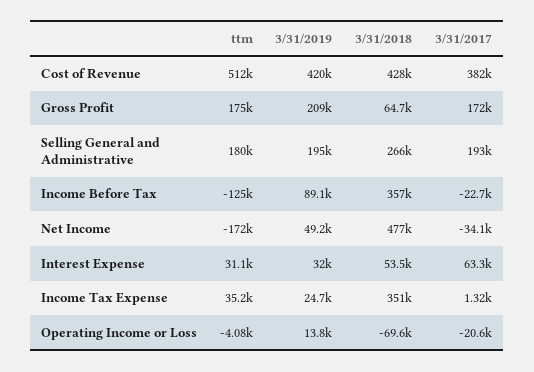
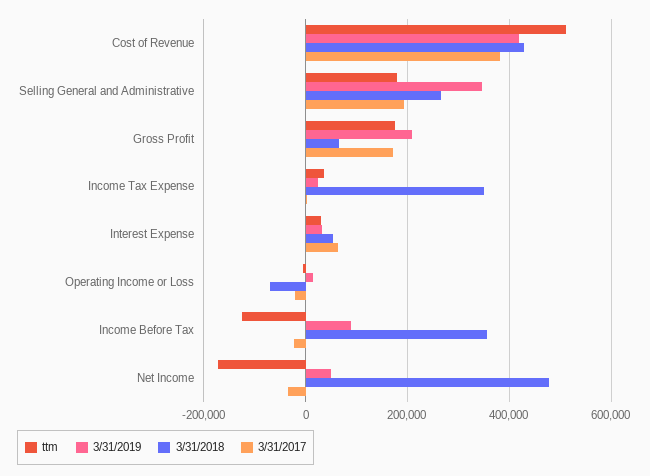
  {
    "ttm": {
      "Cost of Revenue": 512000,
      "Gross Profit": 175000,
      "Selling General and Administrative": 180000,
      "Income Before Tax": -125000,
      "Net Income": -172000,
      "Interest Expense": 31100,
      "Income Tax Expense": 35200,
      "Operating Income or Loss": -4080
    },
    "3/31/2019": {
      "Cost of Revenue": 420000,
      "Gross Profit": 209000,
-     "Selling General and Administrative": 195000,
+     "Selling General and Administrative": 340000,
      "Income Before Tax": 89100,
      "Net Income": 49200,
      "Interest Expense": 32000,
      "Income Tax Expense": 24700,
      "Operating Income or Loss": 13800
    },
    "3/31/2018": {
      "Cost of Revenue": 428000,
      "Gross Profit": 64700,
      "Selling General and Administrative": 266000,
      "Income Before Tax": 357000,
      "Net Income": 477000,
      "Interest Expense": 53500,
      "Income Tax Expense": 351000,
      "Operating Income or Loss": -69600
    },
    "3/31/2017": {
      "Cost of Revenue": 382000,
      "Gross Profit": 172000,
      "Selling General and Administrative": 193000,
      "Income Before Tax": -22700,
      "Net Income": -34100,
      "Interest Expense": 63300,
      "Income Tax Expense": 1320,
      "Operating Income or Loss": -20600
    }
  }

